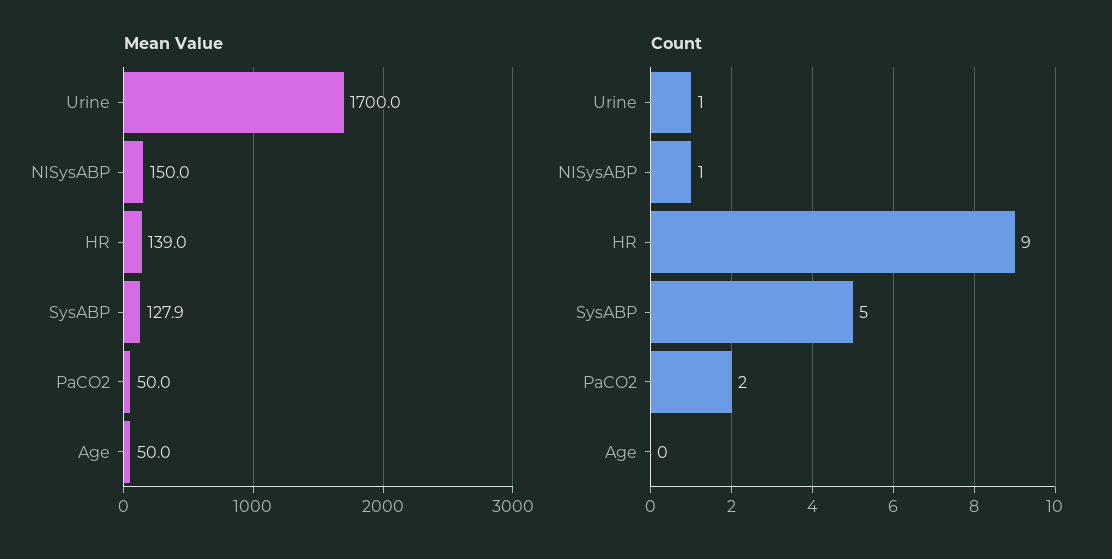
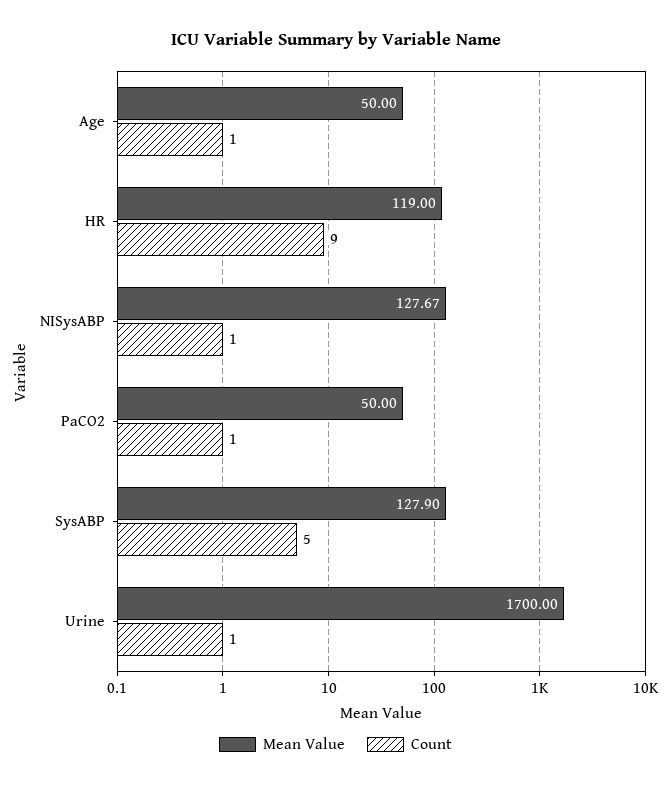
  {
    "Mean Value": {
      "Urine": 1700,
-     "NISysABP": 150,
+     "NISysABP": 127.67,
-     "HR": 139,
+     "HR": 119,
      "SysABP": 127.9,
      "PaCO2": 50,
      "Age": 50
    },
    "Count": {
      "Urine": 1,
      "NISysABP": 1,
      "HR": 9,
      "SysABP": 5,
-     "PaCO2": 2,
+     "PaCO2": 1,
-     "Age": 0
+     "Age": 1
    }
  }

